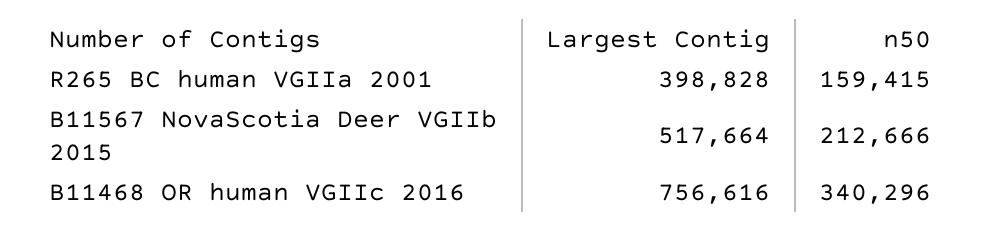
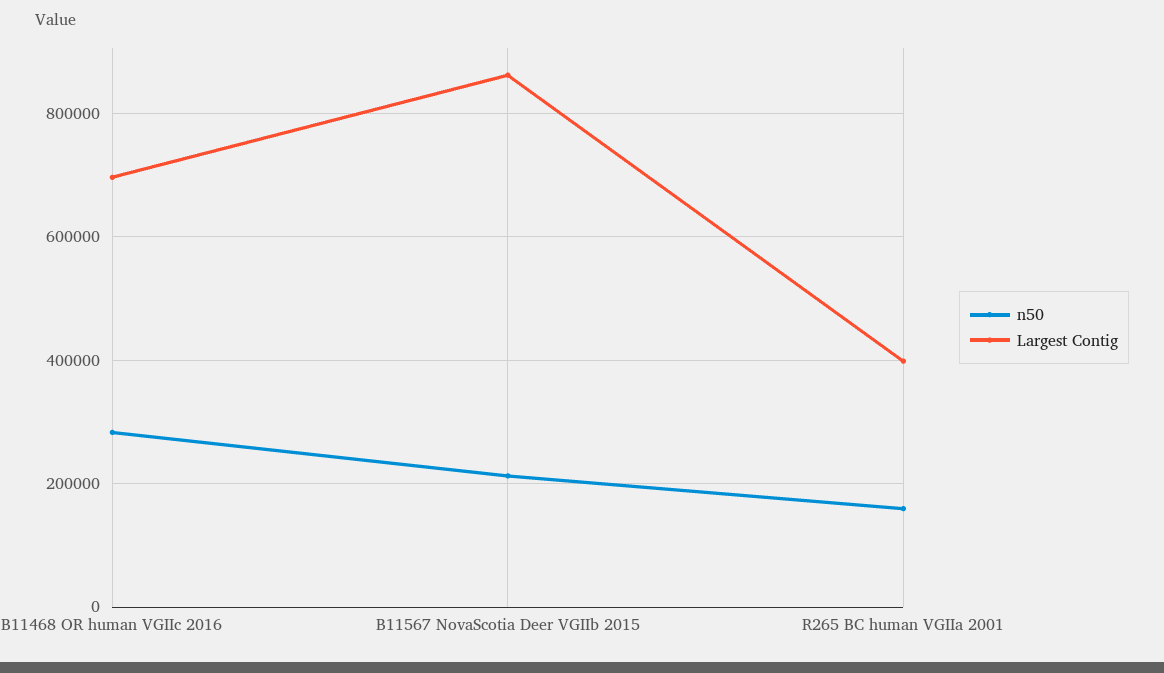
  {
    "Largest Contig": {
      "R265 BC human VGIIa 2001": 398828,
-     "B11567 NovaScotia Deer VGIIb 2015": 517664,
+     "B11567 NovaScotia Deer VGIIb 2015": 860000,
-     "B11468 OR human VGIIc 2016": 756616
+     "B11468 OR human VGIIc 2016": 700000
    },
    "n50": {
      "R265 BC human VGIIa 2001": 159415,
      "B11567 NovaScotia Deer VGIIb 2015": 212666,
-     "B11468 OR human VGIIc 2016": 340296
+     "B11468 OR human VGIIc 2016": 280000
    }
  }

